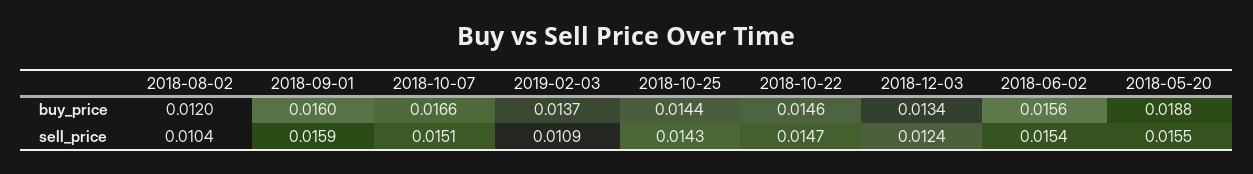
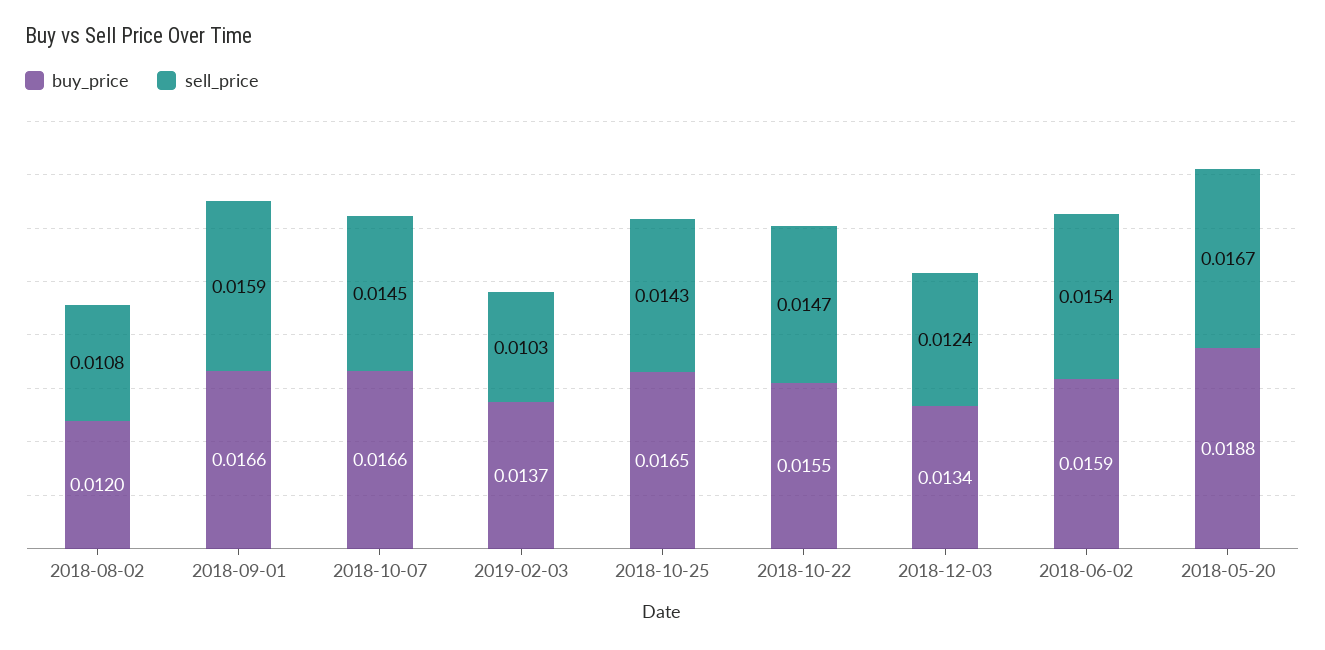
  {
    "buy_price": {
      "2018-08-02": 0.012,
-     "2018-09-01": 0.016,
+     "2018-09-01": 0.0166,
      "2018-10-07": 0.0166,
      "2019-02-03": 0.0137,
-     "2018-10-25": 0.0144,
+     "2018-10-25": 0.0165,
-     "2018-10-22": 0.0146,
+     "2018-10-22": 0.0155,
      "2018-12-03": 0.0134,
-     "2018-06-02": 0.0156,
+     "2018-06-02": 0.0159,
      "2018-05-20": 0.0188
    },
    "sell_price": {
-     "2018-08-02": 0.0104,
+     "2018-08-02": 0.0108,
      "2018-09-01": 0.0159,
-     "2018-10-07": 0.0151,
+     "2018-10-07": 0.0145,
-     "2019-02-03": 0.0109,
+     "2019-02-03": 0.0103,
      "2018-10-25": 0.0143,
      "2018-10-22": 0.0147,
      "2018-12-03": 0.0124,
      "2018-06-02": 0.0154,
-     "2018-05-20": 0.0155
+     "2018-05-20": 0.0167
    }
  }

